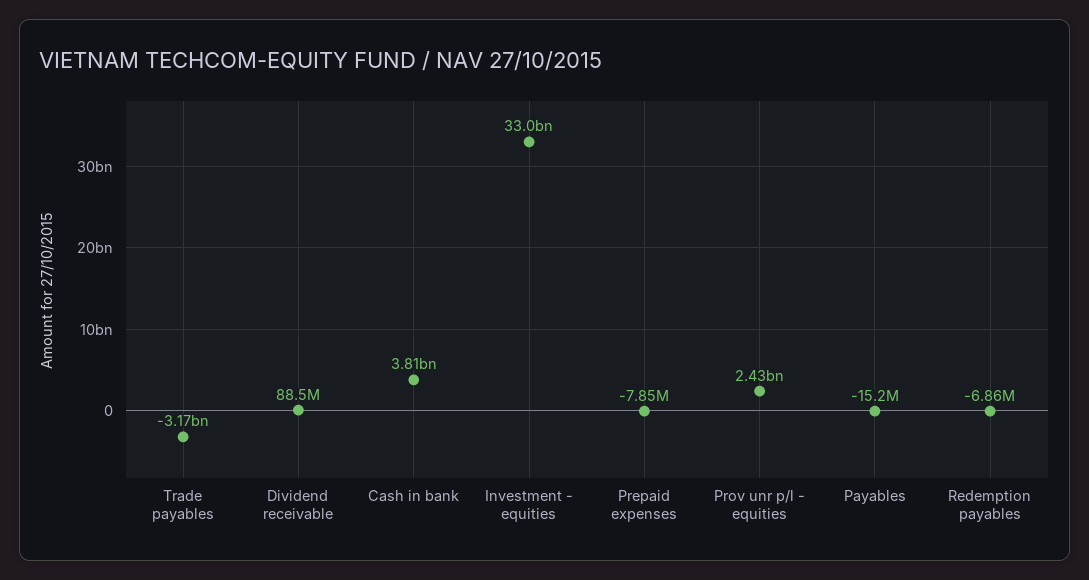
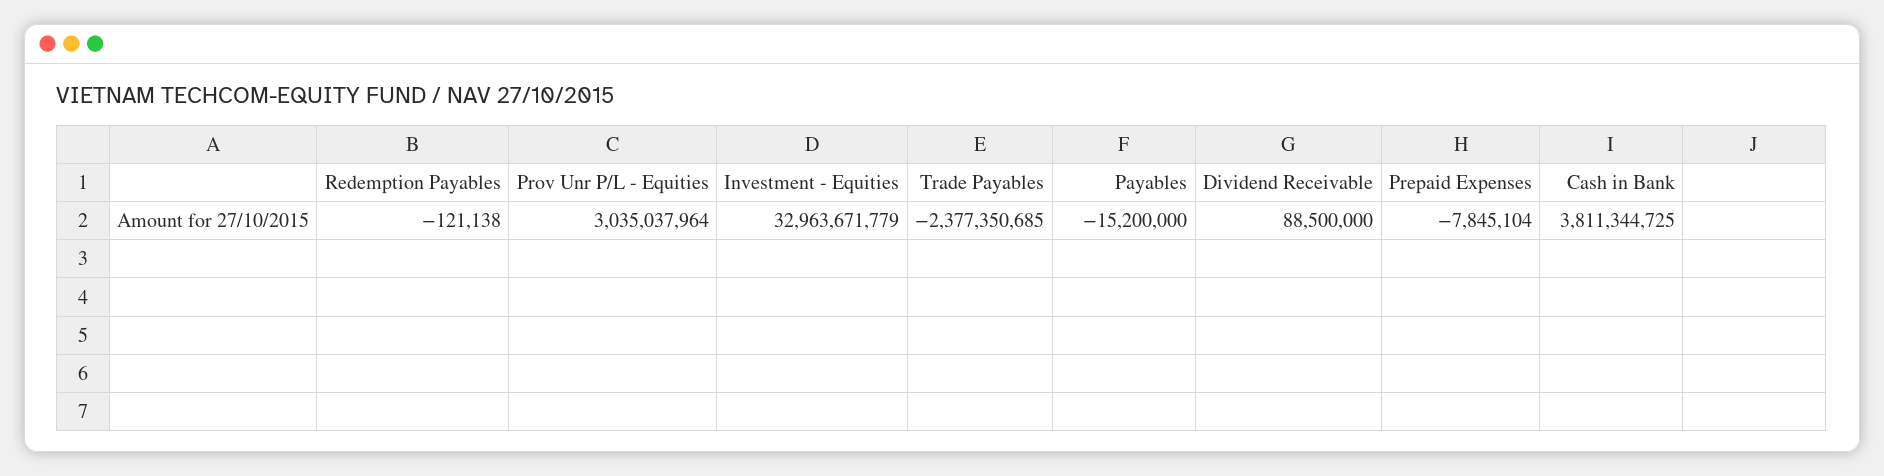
  {
-   "Trade payables": -3170000000,
+   "Trade payables": -2377350685,
    "Dividend receivable": 88500000,
    "Cash in bank": 3811344725,
    "Investment - equities": 32963671779,
    "Prepaid expenses": -7845104,
-   "Prov unr p/l - equities": 2430000000,
+   "Prov unr p/l - equities": 3035037964,
    "Payables": -15200000,
-   "Redemption payables": -6860000
+   "Redemption payables": -121138
  }

